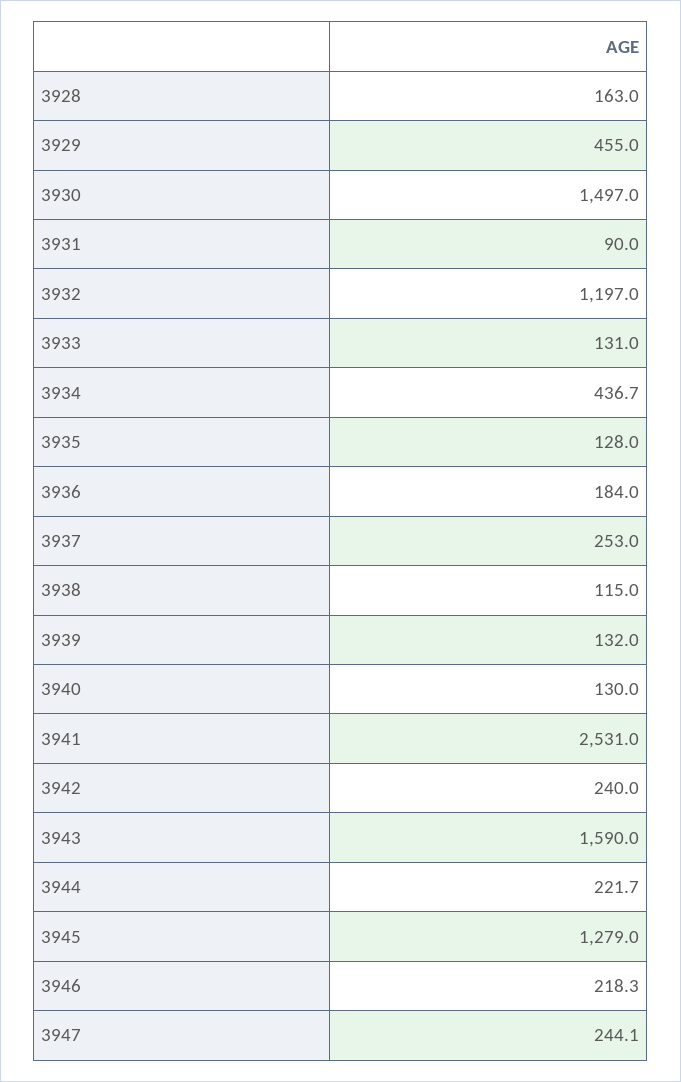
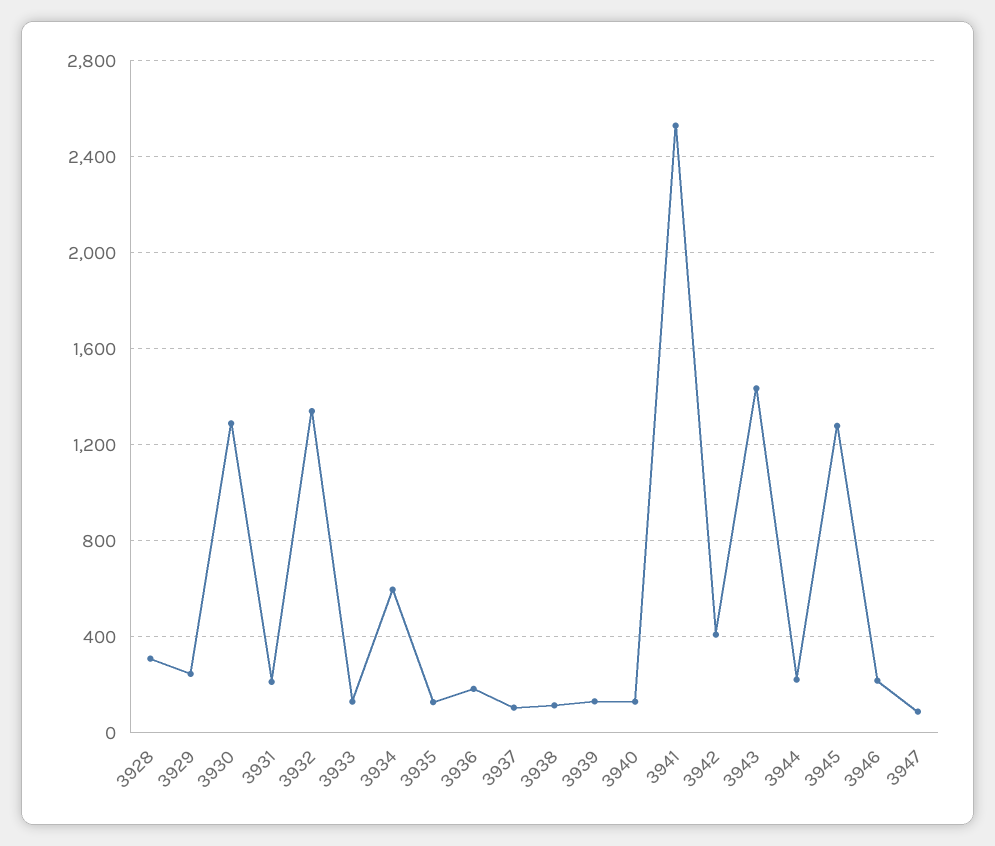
  {
-   "3928": 163,
+   "3928": 300,
-   "3929": 455,
+   "3929": 250,
-   "3930": 1497,
+   "3930": 1300,
-   "3931": 90,
+   "3931": 200,
-   "3932": 1197,
+   "3932": 1350,
    "3933": 131,
-   "3934": 436.7,
+   "3934": 600,
    "3935": 128,
    "3936": 184,
-   "3937": 253,
+   "3937": 100,
    "3938": 115,
    "3939": 132,
    "3940": 130,
    "3941": 2531,
-   "3942": 240,
+   "3942": 400,
-   "3943": 1590,
+   "3943": 1450,
    "3944": 221.7,
    "3945": 1279,
    "3946": 218.3,
-   "3947": 244.1
+   "3947": 100
  }

